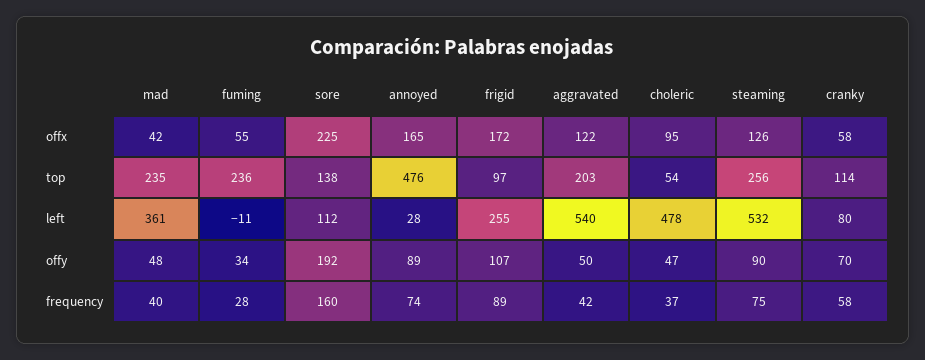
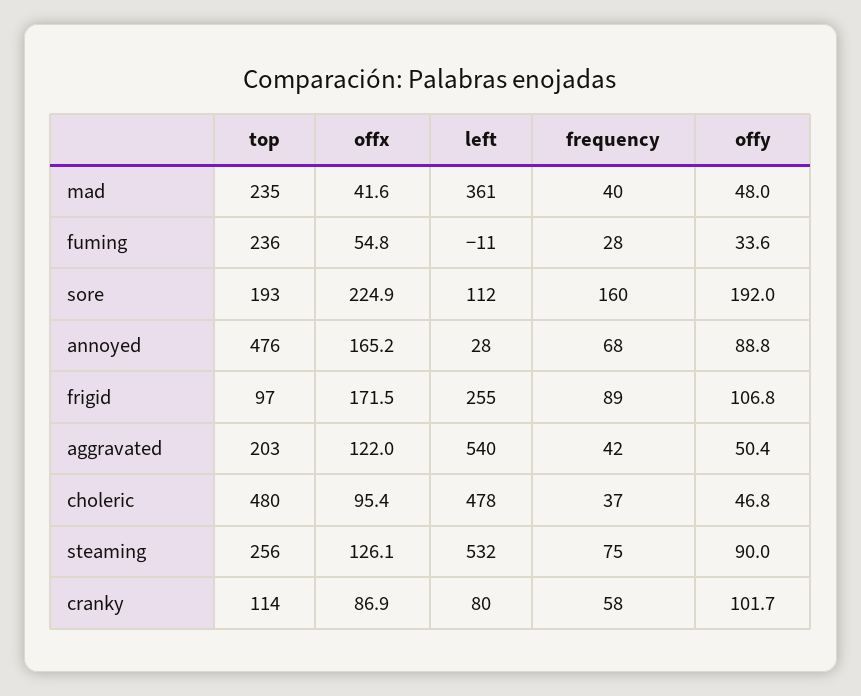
  {
    "mad": {
      "offx": 41.6,
      "top": 235,
      "left": 361,
      "offy": 48,
      "frequency": 40
    },
    "fuming": {
      "offx": 54.8,
      "top": 236,
      "left": -11,
      "offy": 33.6,
      "frequency": 28
    },
    "sore": {
      "offx": 224.9,
-     "top": 138,
+     "top": 193,
      "left": 112,
      "offy": 192,
      "frequency": 160
    },
    "annoyed": {
      "offx": 165.2,
      "top": 476,
      "left": 28,
      "offy": 88.8,
-     "frequency": 74
+     "frequency": 68
    },
    "frigid": {
      "offx": 171.5,
      "top": 97,
      "left": 255,
      "offy": 106.8,
      "frequency": 89
    },
    "aggravated": {
      "offx": 122,
      "top": 203,
      "left": 540,
      "offy": 50.4,
      "frequency": 42
    },
    "choleric": {
      "offx": 95.4,
-     "top": 54,
+     "top": 480,
      "left": 478,
      "offy": 46.8,
      "frequency": 37
    },
    "steaming": {
      "offx": 126.1,
      "top": 256,
      "left": 532,
      "offy": 90,
      "frequency": 75
    },
    "cranky": {
-     "offx": 58,
+     "offx": 86.9,
      "top": 114,
      "left": 80,
-     "offy": 70,
+     "offy": 101.7,
      "frequency": 58
    }
  }

